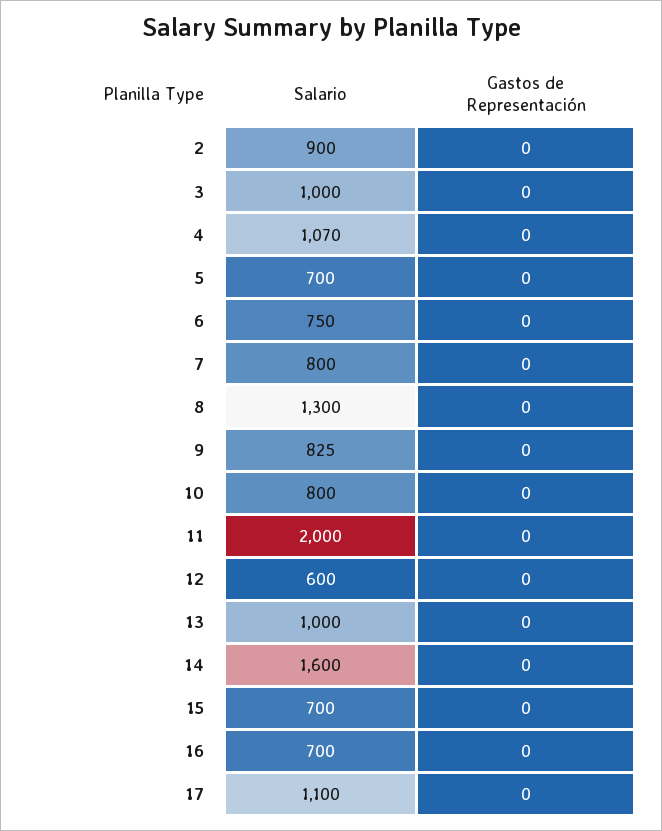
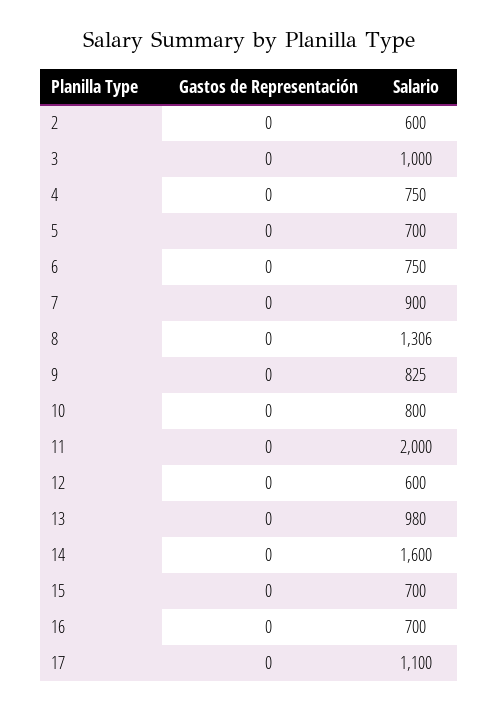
  {
    "Salario": {
-     "2": 900,
+     "2": 600,
      "3": 1000,
-     "4": 1070,
+     "4": 750,
      "5": 700,
      "6": 750,
-     "7": 800,
+     "7": 900,
-     "8": 1300,
+     "8": 1306,
      "9": 825,
      "10": 800,
      "11": 2000,
      "12": 600,
-     "13": 1000,
+     "13": 980,
      "14": 1600,
      "15": 700,
      "16": 700,
      "17": 1100
    },
    "Gastos de Representación": {
      "2": 0,
      "3": 0,
      "4": 0,
      "5": 0,
      "6": 0,
      "7": 0,
      "8": 0,
      "9": 0,
      "10": 0,
      "11": 0,
      "12": 0,
      "13": 0,
      "14": 0,
      "15": 0,
      "16": 0,
      "17": 0
    }
  }

